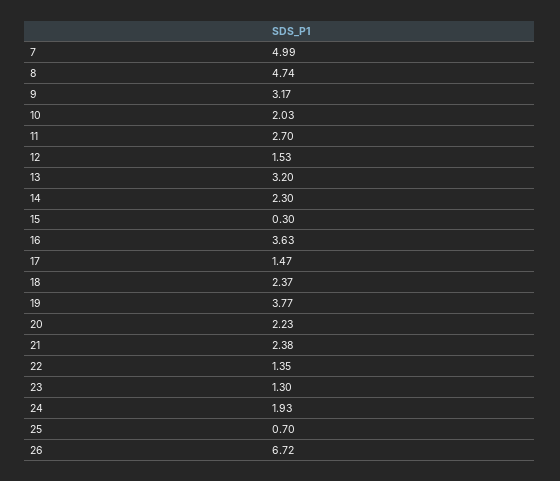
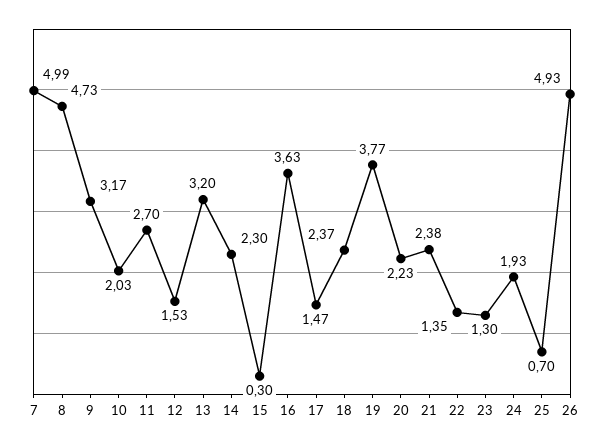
  {
    "7": 4.99,
-   "8": 4.74,
+   "8": 4.73,
    "9": 3.17,
    "10": 2.03,
    "11": 2.7,
    "12": 1.53,
    "13": 3.2,
    "14": 2.3,
    "15": 0.3,
    "16": 3.63,
    "17": 1.47,
    "18": 2.37,
    "19": 3.77,
    "20": 2.23,
    "21": 2.38,
    "22": 1.35,
    "23": 1.3,
    "24": 1.93,
    "25": 0.7,
-   "26": 6.72
+   "26": 4.93
  }

